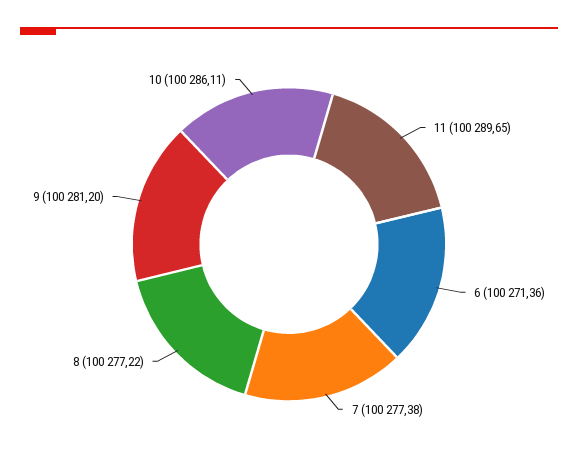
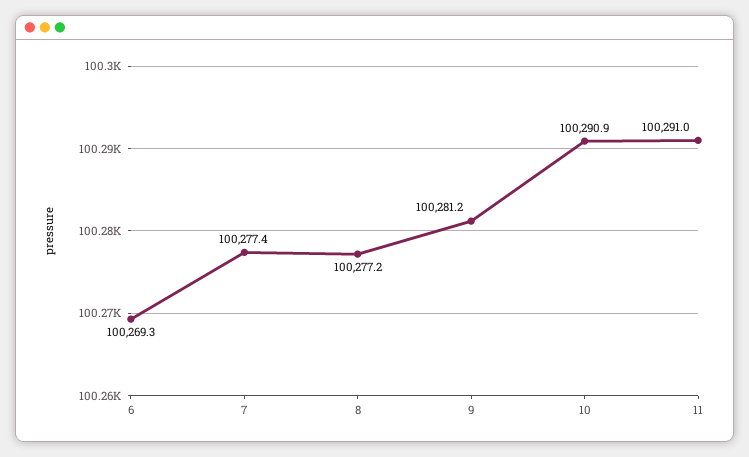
  {
-   "11": 100289.65,
+   "11": 100291,
-   "6": 100271.36,
+   "6": 100269.3,
    "7": 100277.38,
    "8": 100277.22,
    "9": 100281.2,
-   "10": 100286.11
+   "10": 100290.9
  }

